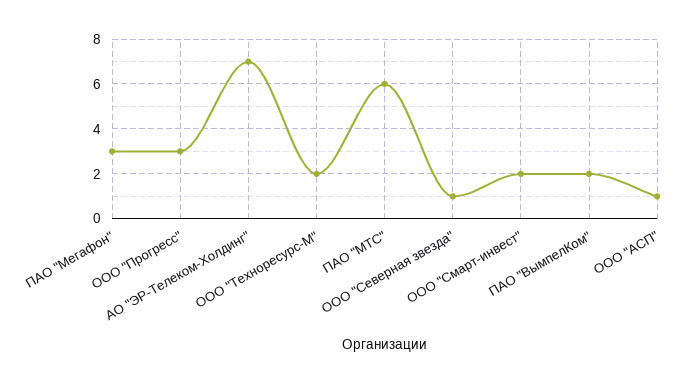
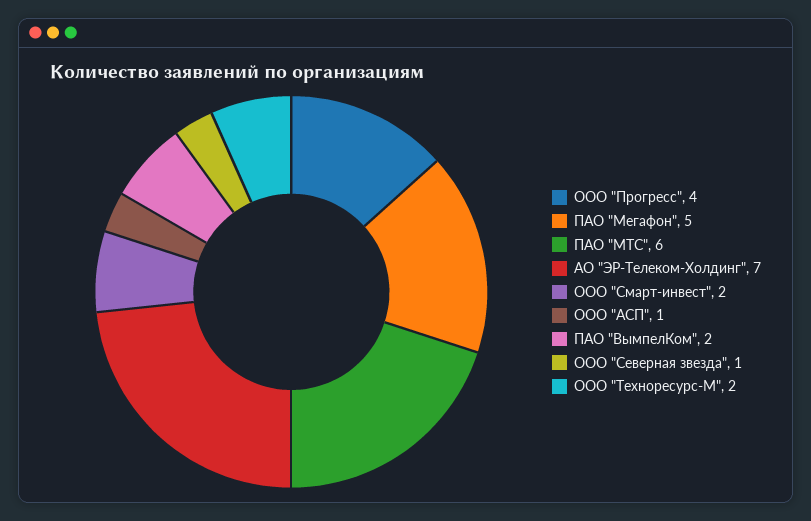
  {
-   "ПАО \"Мегафон\"": 3,
+   "ПАО \"Мегафон\"": 5,
-   "ООО \"Прогресс\"": 3,
+   "ООО \"Прогресс\"": 4,
    "АО \"ЭР-Телеком-Холдинг\"": 7,
    "ООО \"Техноресурс-М\"": 2,
    "ПАО \"МТС\"": 6,
    "ООО \"Северная звезда\"": 1,
    "ООО \"Смарт-инвест\"": 2,
    "ПАО \"ВымпелКом\"": 2,
    "ООО \"АСП\"": 1
  }

